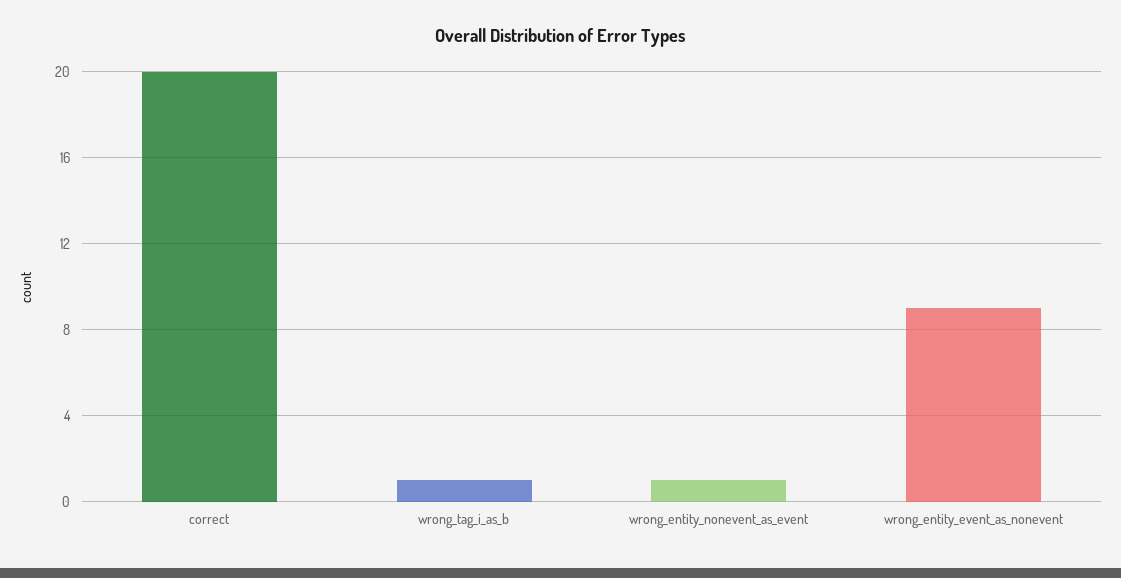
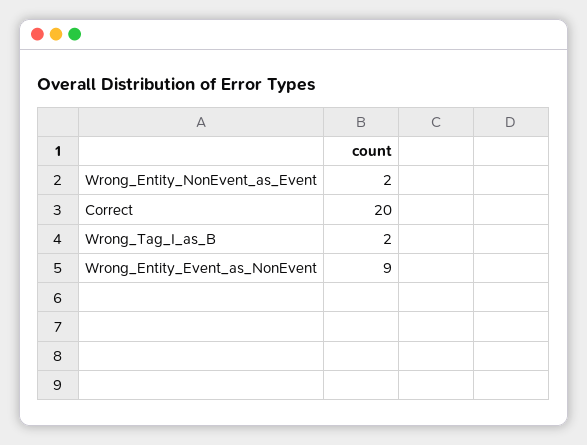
  {
    "correct": 20,
-   "wrong_tag_i_as_b": 1,
+   "wrong_tag_i_as_b": 2,
-   "wrong_entity_nonevent_as_event": 1,
+   "wrong_entity_nonevent_as_event": 2,
    "wrong_entity_event_as_nonevent": 9
  }

